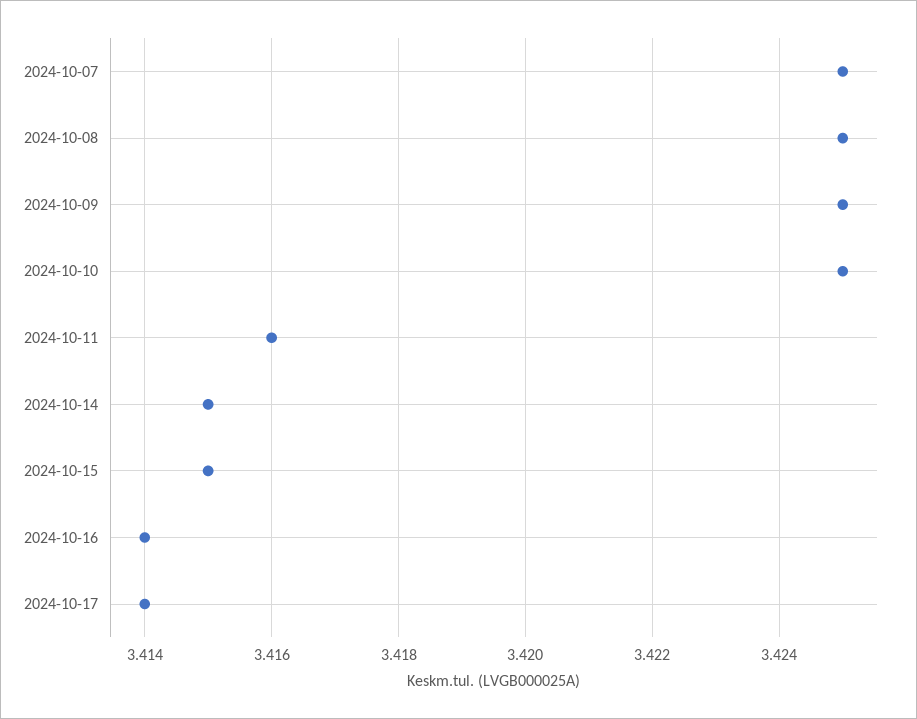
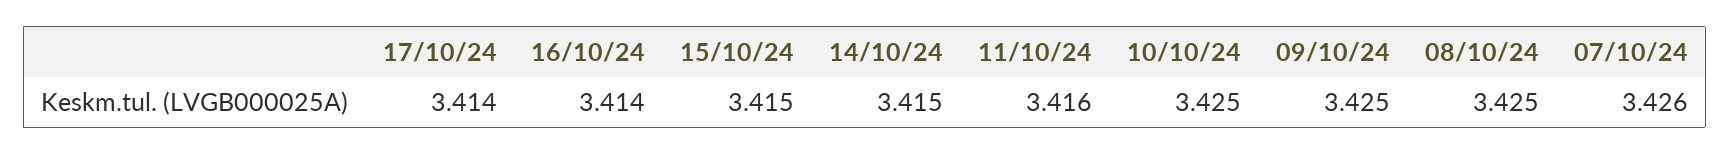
  {
-   "2024-10-07": 3.425,
+   "2024-10-07": 3.426,
    "2024-10-08": 3.425,
    "2024-10-09": 3.425,
    "2024-10-10": 3.425,
    "2024-10-11": 3.416,
    "2024-10-14": 3.415,
    "2024-10-15": 3.415,
    "2024-10-16": 3.414,
    "2024-10-17": 3.414
  }

